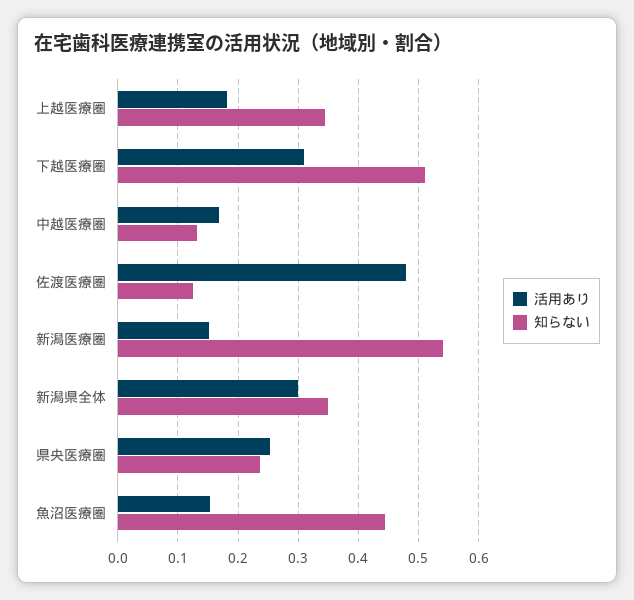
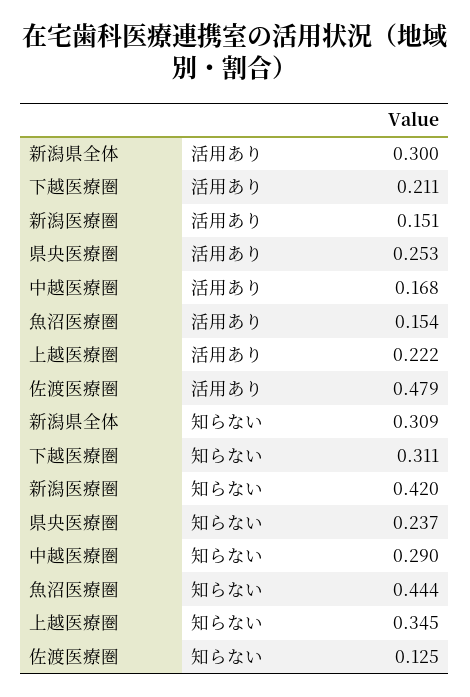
  {
    "活用あり": {
-     "上越医療圏": 0.18,
+     "上越医療圏": 0.222,
-     "下越医療圏": 0.31,
+     "下越医療圏": 0.211,
      "中越医療圏": 0.168,
      "佐渡医療圏": 0.479,
      "新潟医療圏": 0.151,
      "新潟県全体": 0.3,
      "県央医療圏": 0.253,
      "魚沼医療圏": 0.154
    },
    "知らない": {
      "上越医療圏": 0.345,
-     "下越医療圏": 0.51,
+     "下越医療圏": 0.311,
-     "中越医療圏": 0.13,
+     "中越医療圏": 0.29,
      "佐渡医療圏": 0.125,
-     "新潟医療圏": 0.54,
+     "新潟医療圏": 0.42,
-     "新潟県全体": 0.35,
+     "新潟県全体": 0.309,
      "県央医療圏": 0.237,
      "魚沼医療圏": 0.444
    }
  }

